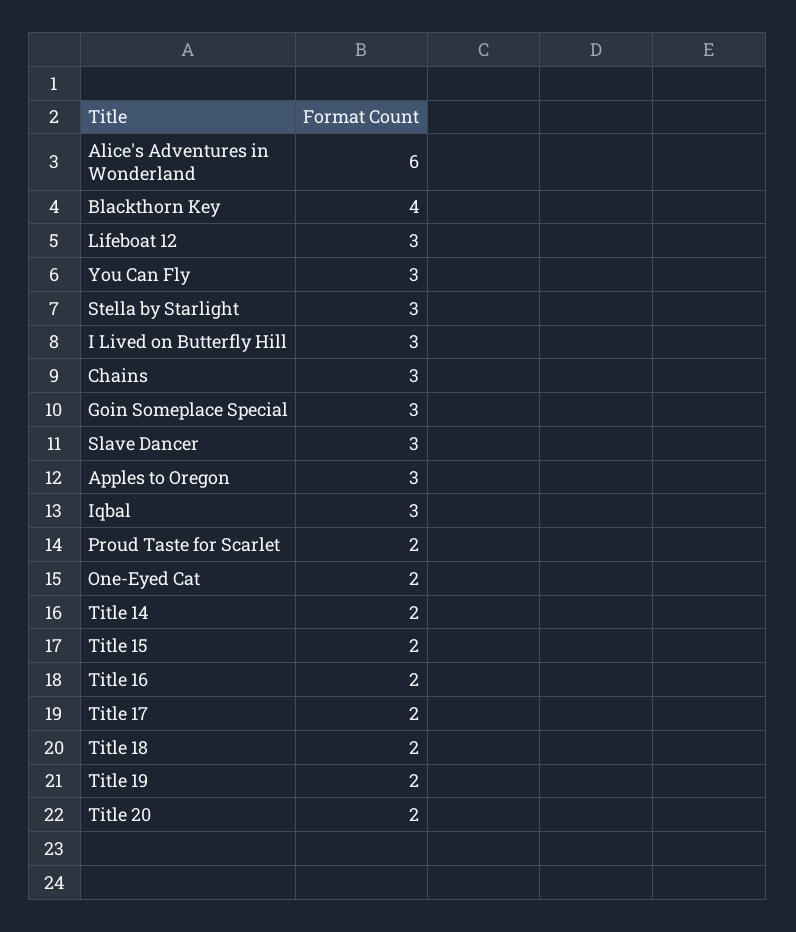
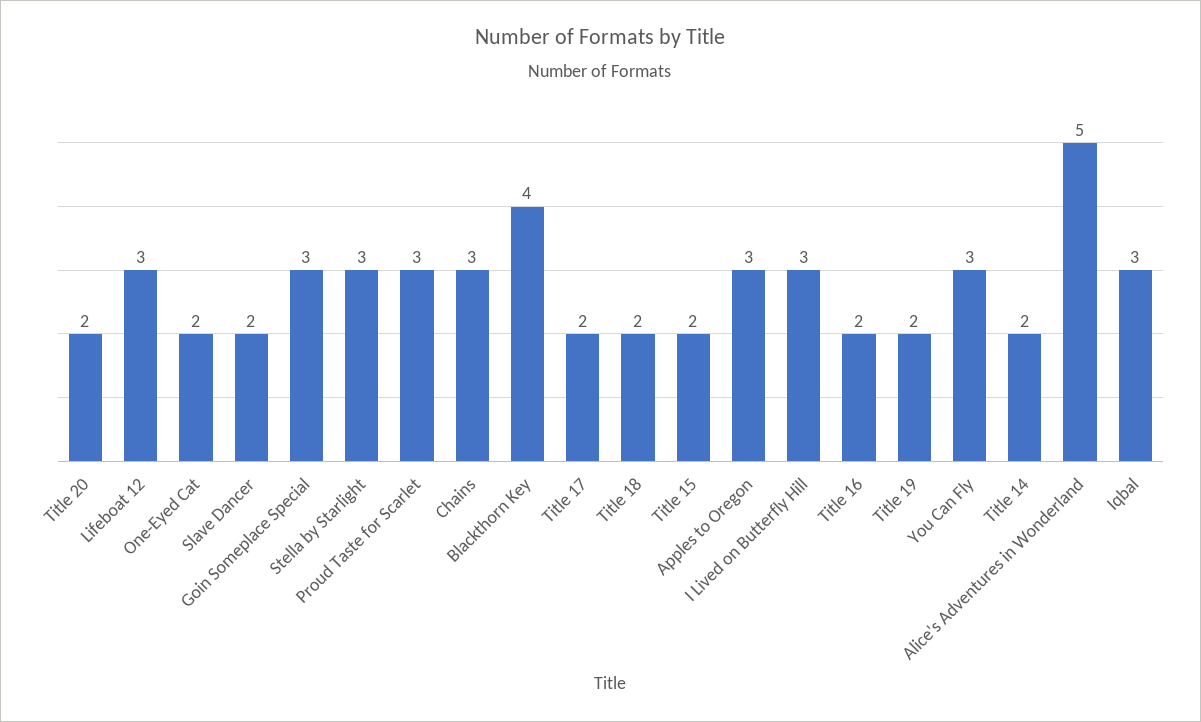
  {
-   "Alice's Adventures in Wonderland": 6,
+   "Alice's Adventures in Wonderland": 5,
    "Blackthorn Key": 4,
    "Lifeboat 12": 3,
    "You Can Fly": 3,
    "Stella by Starlight": 3,
    "I Lived on Butterfly Hill": 3,
    "Chains": 3,
    "Goin Someplace Special": 3,
-   "Slave Dancer": 3,
+   "Slave Dancer": 2,
    "Apples to Oregon": 3,
    "Iqbal": 3,
-   "Proud Taste for Scarlet": 2,
+   "Proud Taste for Scarlet": 3,
    "One-Eyed Cat": 2,
    "Title 14": 2,
    "Title 15": 2,
    "Title 16": 2,
    "Title 17": 2,
    "Title 18": 2,
    "Title 19": 2,
    "Title 20": 2
  }

